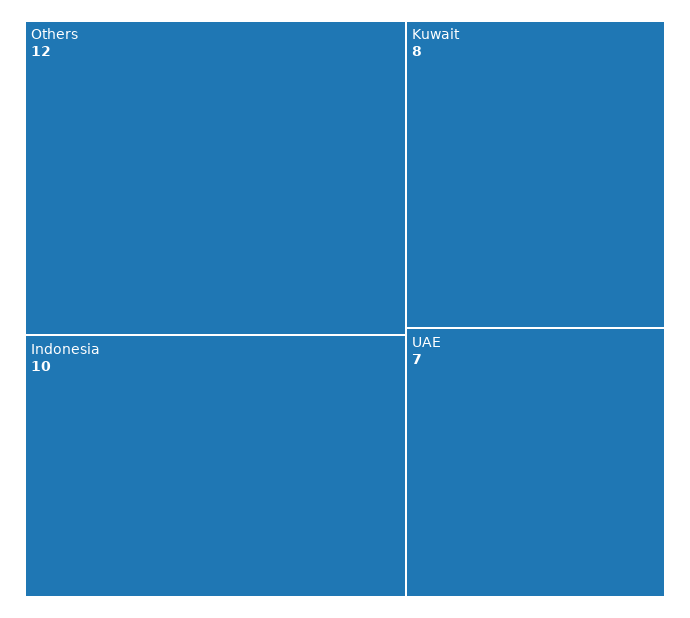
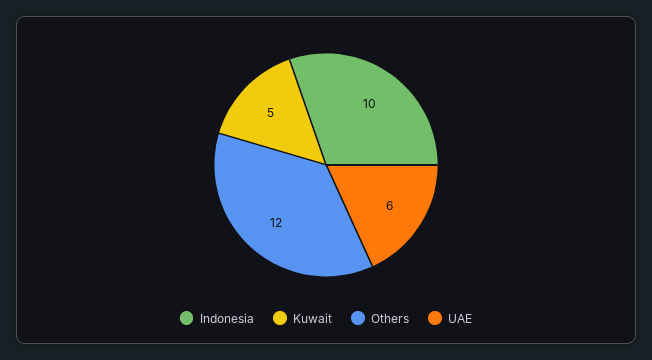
  {
    "Others": 12,
    "Indonesia": 10,
-   "Kuwait": 8,
+   "Kuwait": 5,
-   "UAE": 7
+   "UAE": 6
  }

